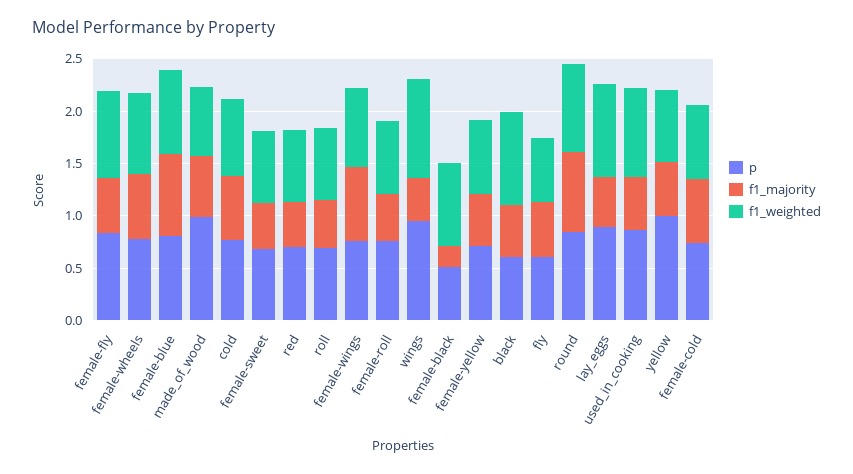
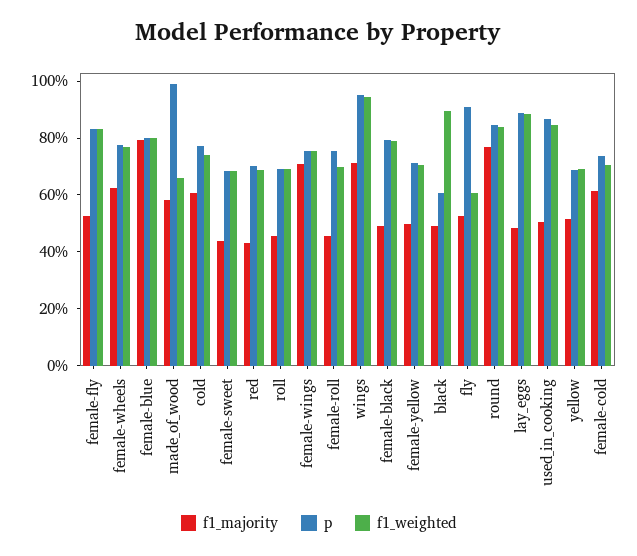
  {
    "p": {
      "female-fly": 0.85,
      "female-wheels": 0.75,
      "female-blue": 0.8,
      "made_of_wood": 1,
      "cold": 0.75,
      "female-sweet": 0.7,
      "red": 0.7,
      "roll": 0.7,
      "female-wings": 0.75,
      "female-roll": 0.75,
      "wings": 0.95,
-     "female-black": 0.5,
+     "female-black": 0.8,
      "female-yellow": 0.7,
      "black": 0.6,
-     "fly": 0.6,
+     "fly": 0.9,
      "round": 0.85,
      "lay_eggs": 0.9,
      "used_in_cooking": 0.85,
-     "yellow": 1,
+     "yellow": 0.7,
      "female-cold": 0.75
    },
    "f1_majority": {
      "female-fly": 0.55,
      "female-wheels": 0.65,
      "female-blue": 0.8,
      "made_of_wood": 0.6,
      "cold": 0.6,
      "female-sweet": 0.45,
      "red": 0.45,
      "roll": 0.45,
      "female-wings": 0.7,
      "female-roll": 0.45,
-     "wings": 0.4,
+     "wings": 0.7,
-     "female-black": 0.2,
+     "female-black": 0.5,
      "female-yellow": 0.5,
      "black": 0.5,
      "fly": 0.55,
      "round": 0.75,
      "lay_eggs": 0.5,
      "used_in_cooking": 0.5,
      "yellow": 0.5,
      "female-cold": 0.6
    },
    "f1_weighted": {
      "female-fly": 0.85,
      "female-wheels": 0.75,
      "female-blue": 0.8,
      "made_of_wood": 0.65,
      "cold": 0.75,
      "female-sweet": 0.7,
      "red": 0.7,
      "roll": 0.7,
      "female-wings": 0.75,
      "female-roll": 0.7,
      "wings": 0.95,
      "female-black": 0.8,
      "female-yellow": 0.7,
      "black": 0.9,
      "fly": 0.6,
      "round": 0.85,
      "lay_eggs": 0.9,
      "used_in_cooking": 0.85,
      "yellow": 0.7,
      "female-cold": 0.7
    }
  }

